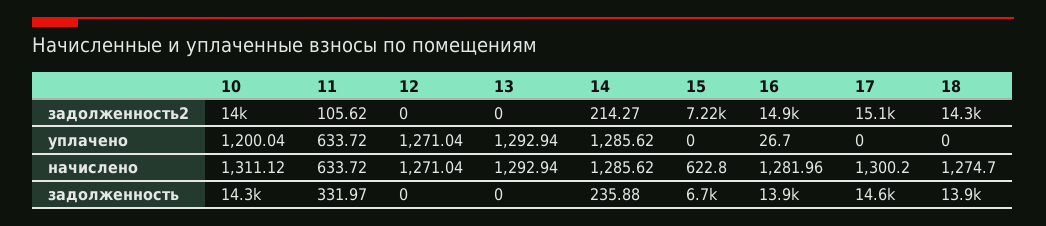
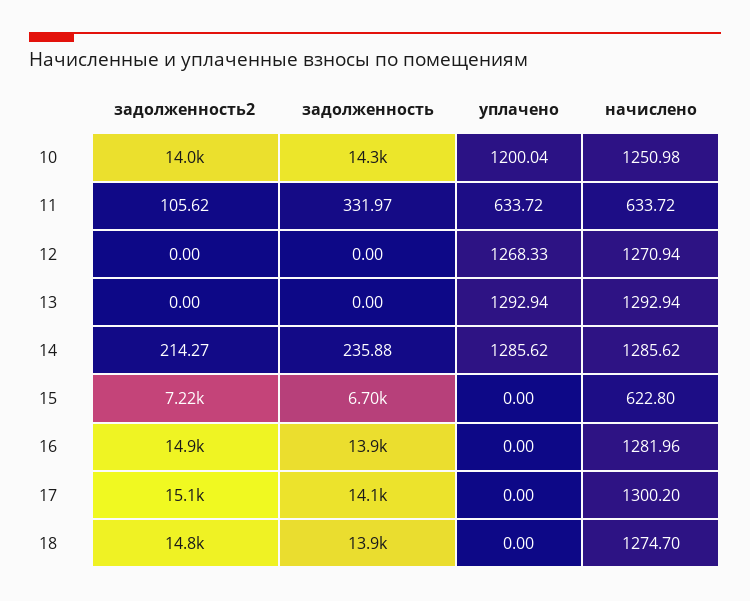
  {
    "10": {
      "задолженность2": 14000,
      "уплачено": 1200.04,
-     "начислено": 1311.12,
+     "начислено": 1250.98,
      "задолженность": 14300
    },
    "11": {
      "задолженность2": 105.62,
      "уплачено": 633.72,
      "начислено": 633.72,
      "задолженность": 331.97
    },
    "12": {
      "задолженность2": 0,
-     "уплачено": 1271.04,
+     "уплачено": 1268.33,
-     "начислено": 1271.04,
+     "начислено": 1270.94,
      "задолженность": 0
    },
    "13": {
      "задолженность2": 0,
      "уплачено": 1292.94,
      "начислено": 1292.94,
      "задолженность": 0
    },
    "14": {
      "задолженность2": 214.27,
      "уплачено": 1285.62,
      "начислено": 1285.62,
      "задолженность": 235.88
    },
    "15": {
      "задолженность2": 7220,
      "уплачено": 0,
      "начислено": 622.8,
      "задолженность": 6700
    },
    "16": {
      "задолженность2": 14900,
-     "уплачено": 26.7,
+     "уплачено": 0,
      "начислено": 1281.96,
      "задолженность": 13900
    },
    "17": {
      "задолженность2": 15100,
      "уплачено": 0,
      "начислено": 1300.2,
-     "задолженность": 14600
+     "задолженность": 14100
    },
    "18": {
-     "задолженность2": 14300,
+     "задолженность2": 14800,
      "уплачено": 0,
      "начислено": 1274.7,
      "задолженность": 13900
    }
  }

